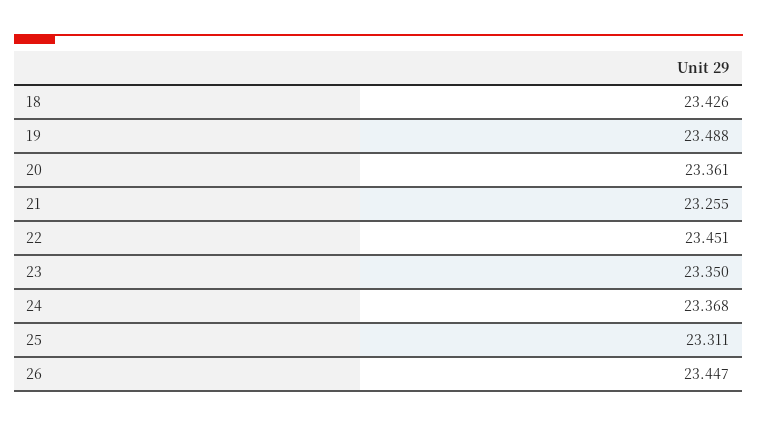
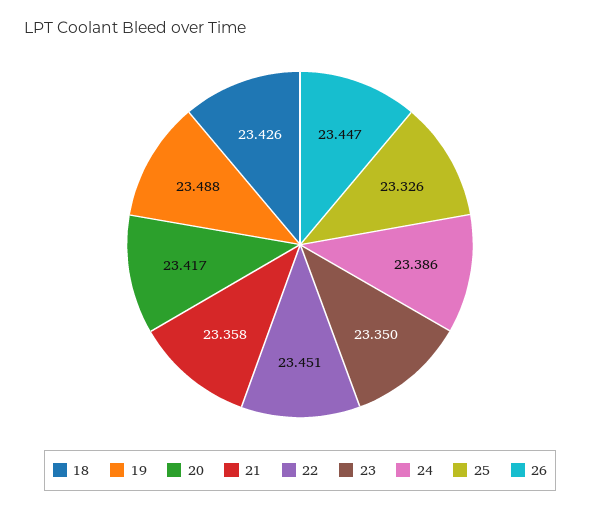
  {
    "18": 23.426,
    "19": 23.488,
-   "20": 23.361,
+   "20": 23.417,
-   "21": 23.255,
+   "21": 23.358,
    "22": 23.451,
    "23": 23.35,
-   "24": 23.368,
+   "24": 23.386,
-   "25": 23.311,
+   "25": 23.326,
    "26": 23.447
  }

